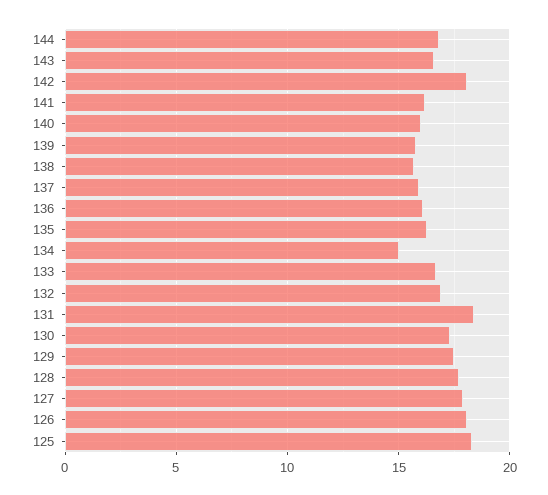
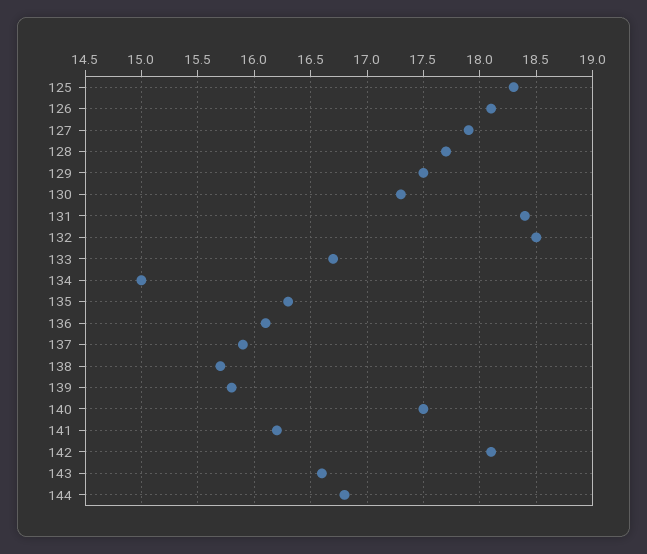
  {
    "144": 16.8,
    "143": 16.6,
    "142": 18.1,
    "141": 16.2,
-   "140": 16,
+   "140": 17.5,
    "139": 15.8,
    "138": 15.7,
    "137": 15.9,
    "136": 16.1,
    "135": 16.3,
    "134": 15,
    "133": 16.7,
-   "132": 17,
+   "132": 18.5,
    "131": 18.4,
    "130": 17.3,
    "129": 17.5,
    "128": 17.7,
    "127": 17.9,
    "126": 18.1,
    "125": 18.3
  }

